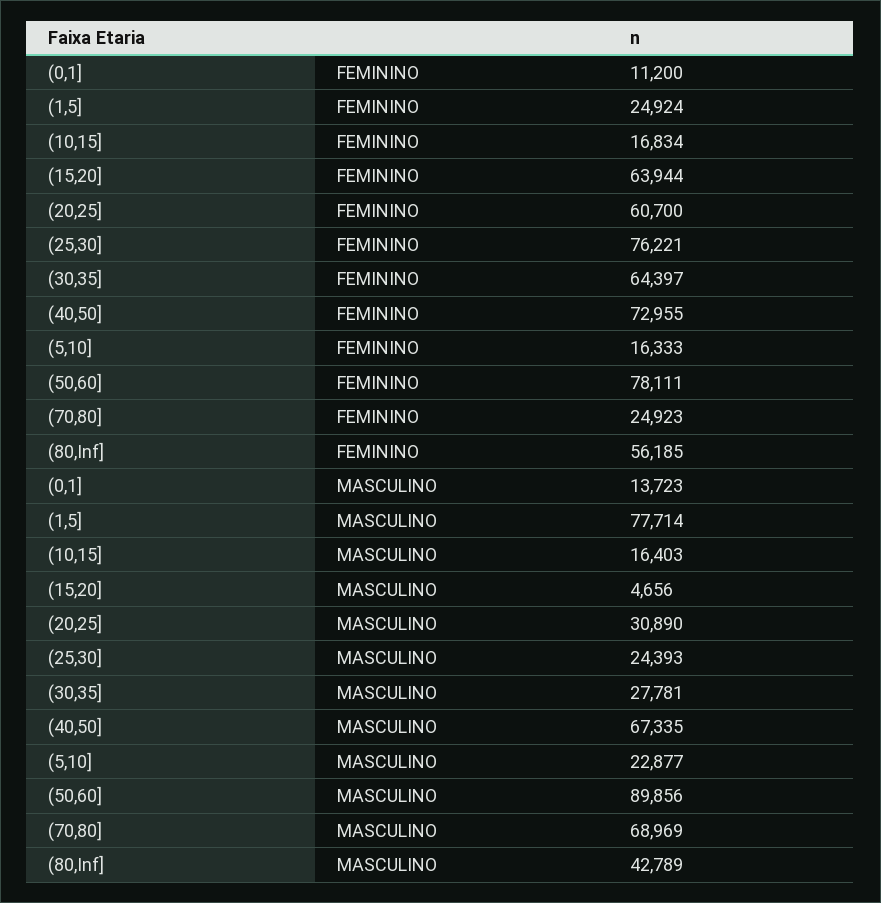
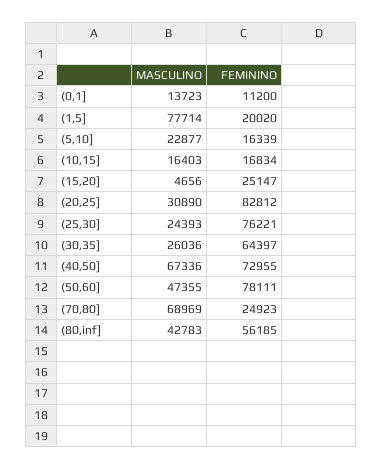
  {
    "(0,1]": {
      "FEMININO": 11200,
      "MASCULINO": 13723
    },
    "(1,5]": {
-     "FEMININO": 24924,
+     "FEMININO": 20020,
      "MASCULINO": 77714
    },
    "(10,15]": {
      "FEMININO": 16834,
      "MASCULINO": 16403
    },
    "(15,20]": {
-     "FEMININO": 63944,
+     "FEMININO": 25147,
      "MASCULINO": 4656
    },
    "(20,25]": {
-     "FEMININO": 60700,
+     "FEMININO": 82812,
      "MASCULINO": 30890
    },
    "(25,30]": {
      "FEMININO": 76221,
      "MASCULINO": 24393
    },
    "(30,35]": {
      "FEMININO": 64397,
-     "MASCULINO": 27781
+     "MASCULINO": 26036
    },
    "(40,50]": {
      "FEMININO": 72955,
-     "MASCULINO": 67335
+     "MASCULINO": 67336
    },
    "(5,10]": {
-     "FEMININO": 16333,
+     "FEMININO": 16339,
      "MASCULINO": 22877
    },
    "(50,60]": {
      "FEMININO": 78111,
-     "MASCULINO": 89856
+     "MASCULINO": 47355
    },
    "(70,80]": {
      "FEMININO": 24923,
      "MASCULINO": 68969
    },
    "(80,Inf]": {
      "FEMININO": 56185,
-     "MASCULINO": 42789
+     "MASCULINO": 42783
    }
  }

